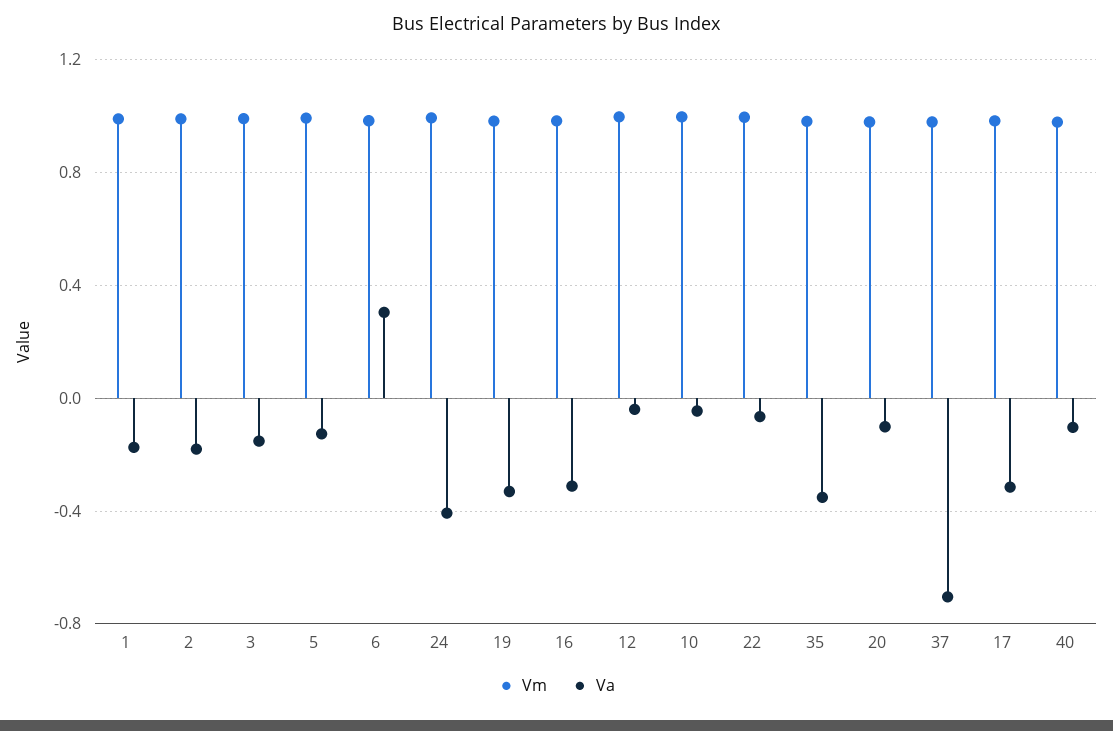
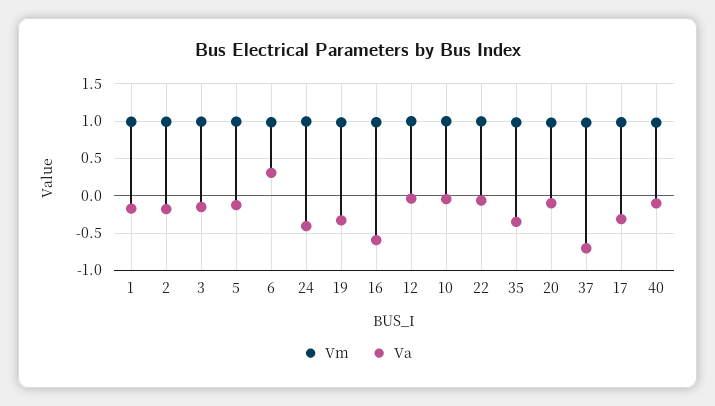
  {
    "Vm": {
      "1": 1,
      "2": 1,
      "3": 1,
      "5": 1,
      "6": 1,
      "24": 1,
      "19": 1,
      "16": 1,
      "12": 1,
      "10": 1,
      "22": 1,
      "35": 1,
      "20": 1,
      "37": 1,
      "17": 1,
      "40": 1
    },
    "Va": {
      "1": -0.15,
      "2": -0.2,
      "3": -0.15,
      "5": -0.15,
      "6": 0.3,
      "24": -0.4,
      "19": -0.35,
-     "16": -0.3,
+     "16": -0.6,
      "12": -0.05,
      "10": -0.05,
      "22": -0.05,
      "35": -0.35,
      "20": -0.1,
      "37": -0.7,
      "17": -0.3,
      "40": -0.1
    }
  }

